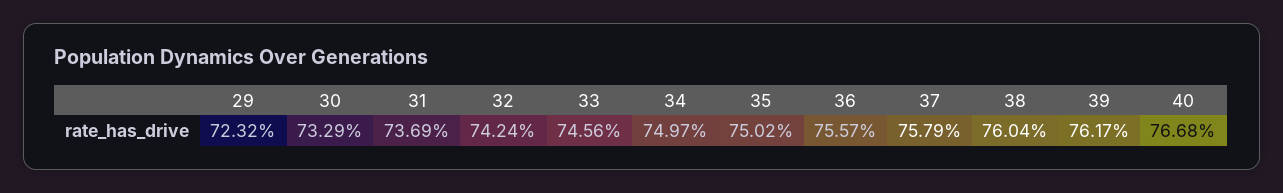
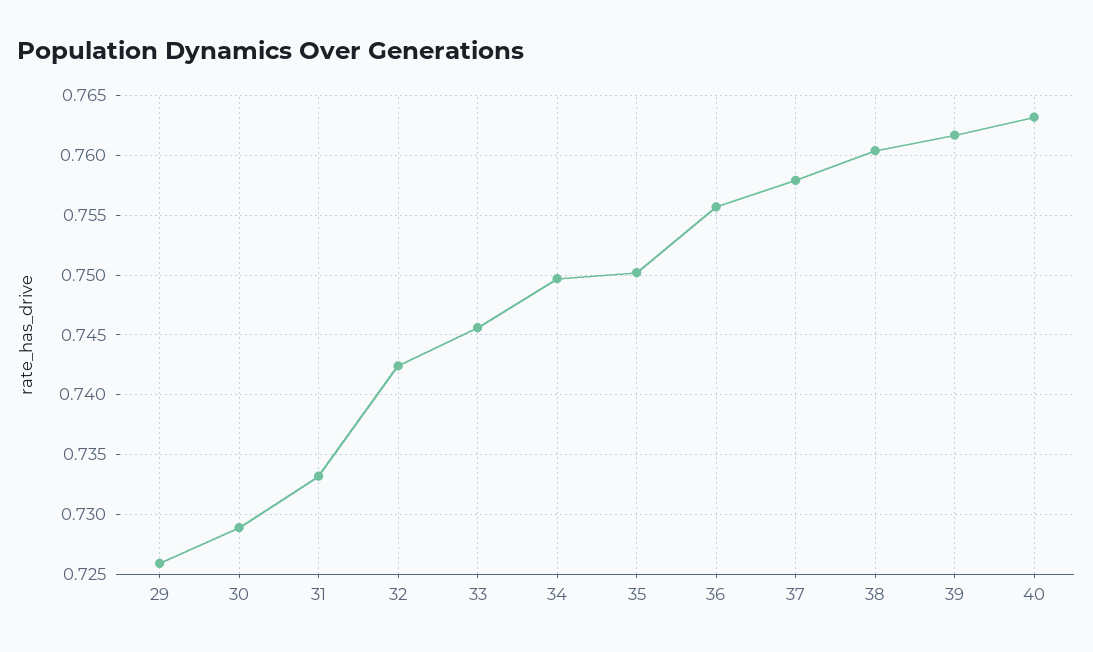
  {
-   "29": 0.7232,
+   "29": 0.726,
-   "30": 0.7329,
+   "30": 0.729,
-   "31": 0.7369,
+   "31": 0.733,
    "32": 0.7424,
    "33": 0.7456,
    "34": 0.7497,
    "35": 0.7502,
    "36": 0.7557,
    "37": 0.7579,
    "38": 0.7604,
    "39": 0.7617,
-   "40": 0.7668
+   "40": 0.763
  }

